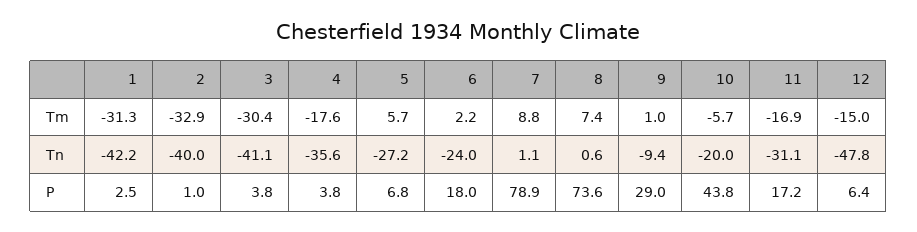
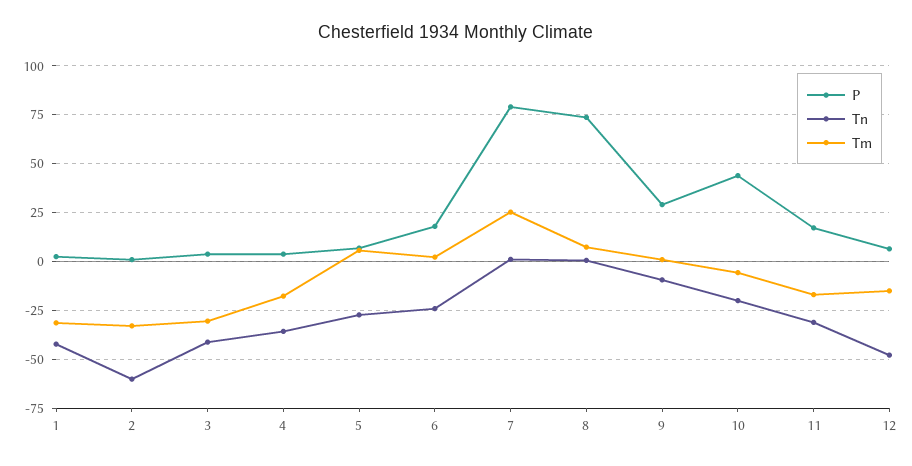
  {
    "Tm": {
      "1": -31.3,
      "2": -32.9,
      "3": -30.4,
      "4": -17.6,
      "5": 5.7,
      "6": 2.2,
-     "7": 8.8,
+     "7": 25,
      "8": 7.4,
      "9": 1,
      "10": -5.7,
      "11": -16.9,
      "12": -15
    },
    "Tn": {
      "1": -42.2,
-     "2": -40,
+     "2": -60,
      "3": -41.1,
      "4": -35.6,
      "5": -27.2,
      "6": -24,
      "7": 1.1,
      "8": 0.6,
      "9": -9.4,
      "10": -20,
      "11": -31.1,
      "12": -47.8
    },
    "P": {
      "1": 2.5,
      "2": 1,
      "3": 3.8,
      "4": 3.8,
      "5": 6.8,
      "6": 18,
      "7": 78.9,
      "8": 73.6,
      "9": 29,
      "10": 43.8,
      "11": 17.2,
      "12": 6.4
    }
  }

